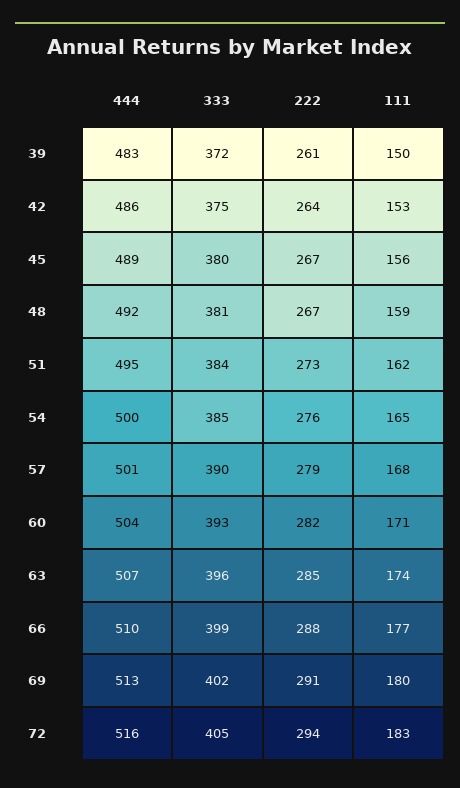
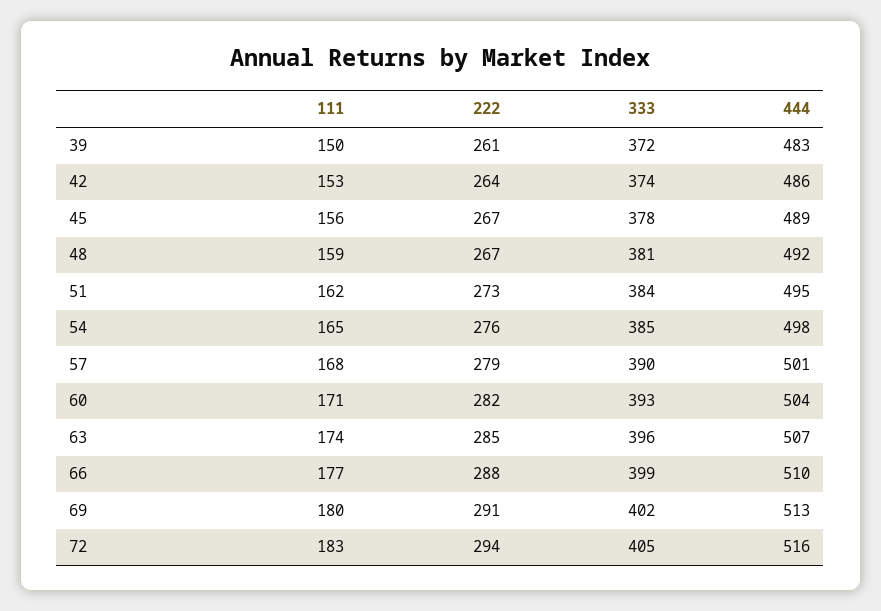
  {
    "444": {
      "39": 483,
      "42": 486,
      "45": 489,
      "48": 492,
      "51": 495,
-     "54": 500,
+     "54": 498,
      "57": 501,
      "60": 504,
      "63": 507,
      "66": 510,
      "69": 513,
      "72": 516
    },
    "333": {
      "39": 372,
-     "42": 375,
+     "42": 374,
-     "45": 380,
+     "45": 378,
      "48": 381,
      "51": 384,
      "54": 385,
      "57": 390,
      "60": 393,
      "63": 396,
      "66": 399,
      "69": 402,
      "72": 405
    },
    "222": {
      "39": 261,
      "42": 264,
      "45": 267,
      "48": 267,
      "51": 273,
      "54": 276,
      "57": 279,
      "60": 282,
      "63": 285,
      "66": 288,
      "69": 291,
      "72": 294
    },
    "111": {
      "39": 150,
      "42": 153,
      "45": 156,
      "48": 159,
      "51": 162,
      "54": 165,
      "57": 168,
      "60": 171,
      "63": 174,
      "66": 177,
      "69": 180,
      "72": 183
    }
  }

